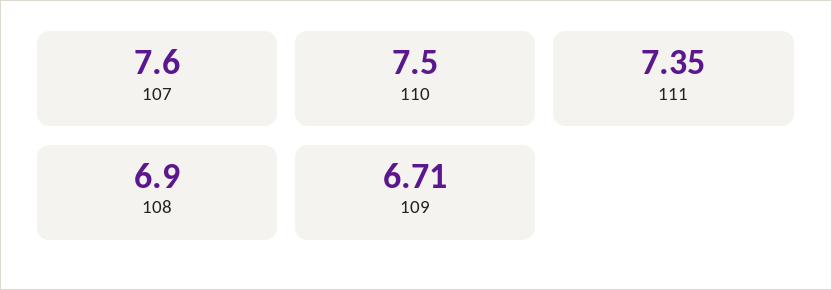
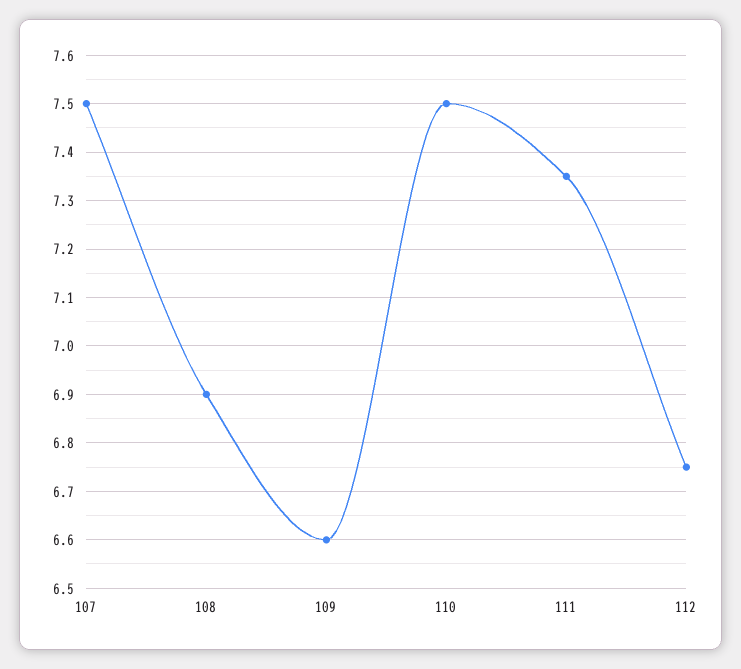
  {
-   "107": 7.6,
+   "107": 7.5,
    "110": 7.5,
    "111": 7.35,
    "108": 6.9,
-   "109": 6.71
+   "109": 6.6,
+   "112": 6.75
  }

